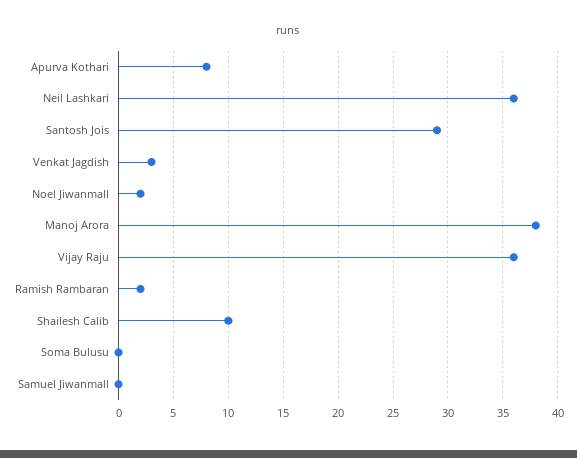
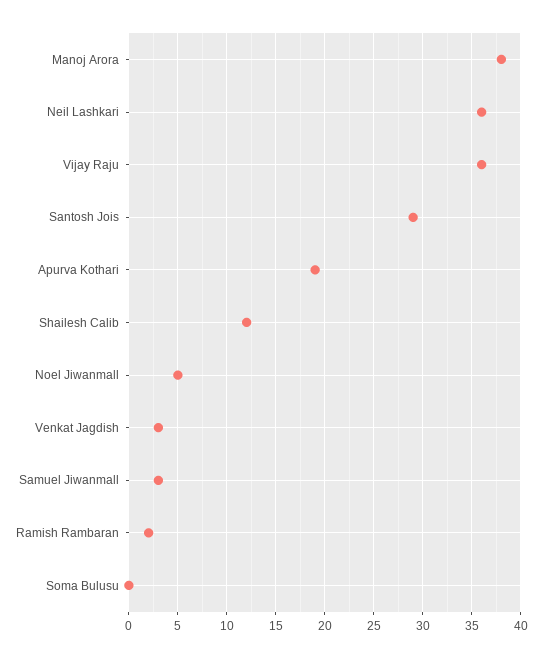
  {
-   "Apurva Kothari": 8,
+   "Apurva Kothari": 19,
    "Neil Lashkari": 36,
    "Santosh Jois": 29,
    "Venkat Jagdish": 3,
-   "Noel Jiwanmall": 2,
+   "Noel Jiwanmall": 5,
    "Manoj Arora": 38,
    "Vijay Raju": 36,
    "Ramish Rambaran": 2,
-   "Shailesh Calib": 10,
+   "Shailesh Calib": 12,
    "Soma Bulusu": 0,
-   "Samuel Jiwanmall": 0
+   "Samuel Jiwanmall": 3
  }

